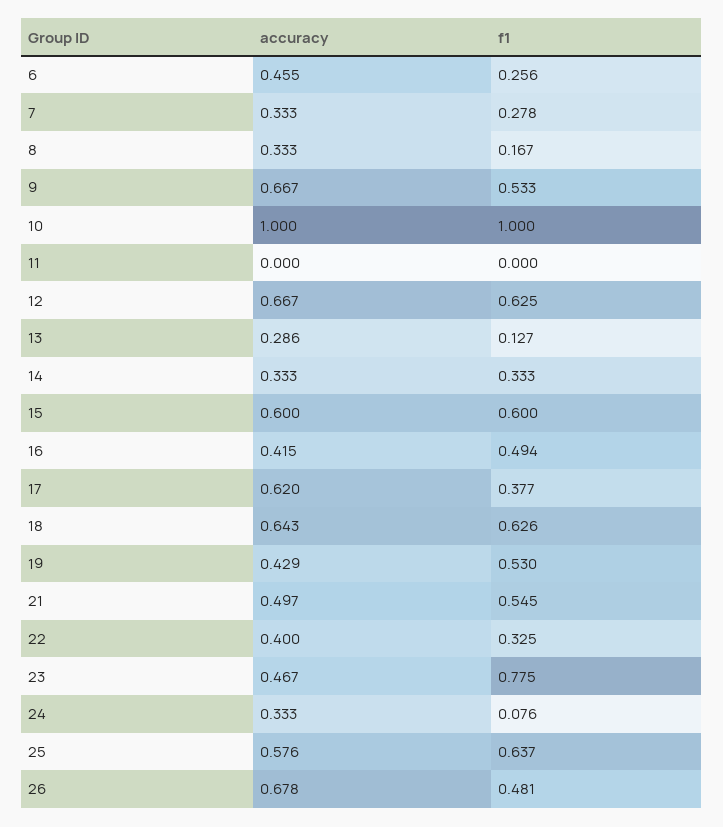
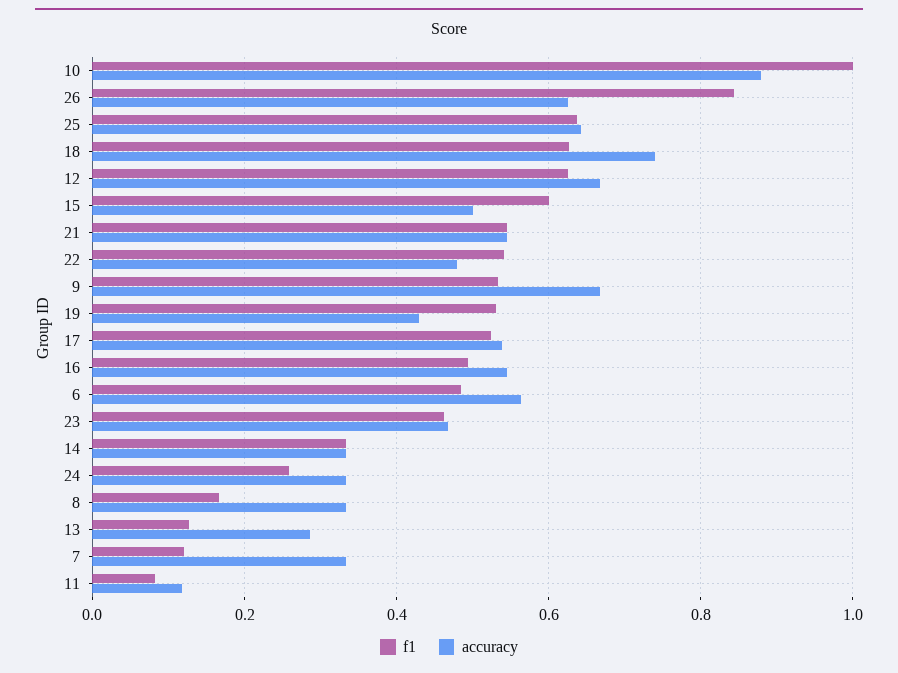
  {
    "accuracy": {
-     "6": 0.455,
+     "6": 0.56,
      "7": 0.333,
      "8": 0.333,
      "9": 0.667,
-     "10": 1,
+     "10": 0.88,
-     "11": 0,
+     "11": 0.12,
      "12": 0.667,
      "13": 0.286,
      "14": 0.333,
-     "15": 0.6,
+     "15": 0.5,
-     "16": 0.415,
+     "16": 0.54,
-     "17": 0.62,
+     "17": 0.54,
-     "18": 0.643,
+     "18": 0.74,
      "19": 0.429,
-     "21": 0.497,
+     "21": 0.54,
-     "22": 0.4,
+     "22": 0.48,
      "23": 0.467,
      "24": 0.333,
-     "25": 0.576,
+     "25": 0.64,
-     "26": 0.678
+     "26": 0.62
    },
    "f1": {
-     "6": 0.256,
+     "6": 0.48,
-     "7": 0.278,
+     "7": 0.12,
      "8": 0.167,
      "9": 0.533,
      "10": 1,
-     "11": 0,
+     "11": 0.08,
      "12": 0.625,
      "13": 0.127,
      "14": 0.333,
      "15": 0.6,
      "16": 0.494,
-     "17": 0.377,
+     "17": 0.52,
      "18": 0.626,
      "19": 0.53,
      "21": 0.545,
-     "22": 0.325,
+     "22": 0.54,
-     "23": 0.775,
+     "23": 0.46,
-     "24": 0.076,
+     "24": 0.26,
      "25": 0.637,
-     "26": 0.481
+     "26": 0.84
    }
  }

